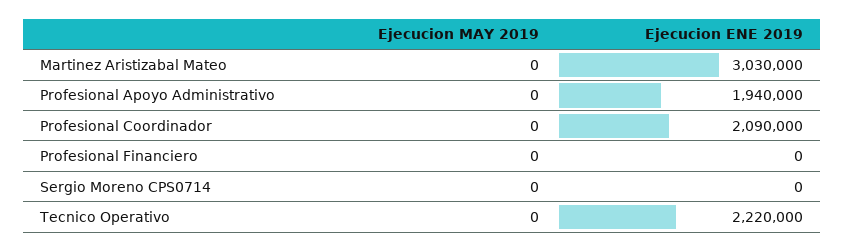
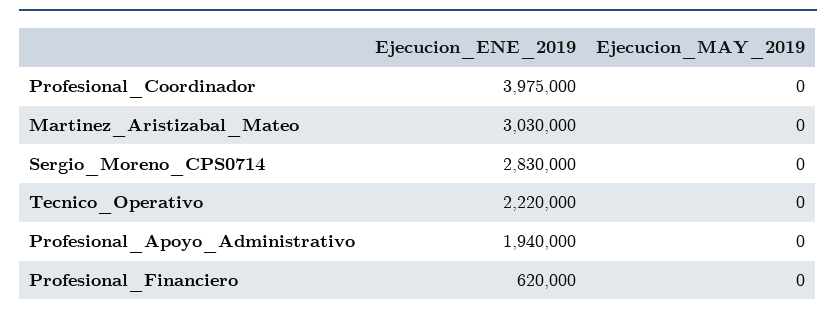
  {
    "Ejecucion MAY 2019": {
      "Martinez Aristizabal Mateo": 0,
      "Profesional Apoyo Administrativo": 0,
      "Profesional Coordinador": 0,
      "Profesional Financiero": 0,
      "Sergio Moreno CPS0714": 0,
      "Tecnico Operativo": 0
    },
    "Ejecucion ENE 2019": {
      "Martinez Aristizabal Mateo": 3030000,
      "Profesional Apoyo Administrativo": 1940000,
-     "Profesional Coordinador": 2090000,
+     "Profesional Coordinador": 3975000,
-     "Profesional Financiero": 0,
+     "Profesional Financiero": 620000,
-     "Sergio Moreno CPS0714": 0,
+     "Sergio Moreno CPS0714": 2830000,
      "Tecnico Operativo": 2220000
    }
  }

